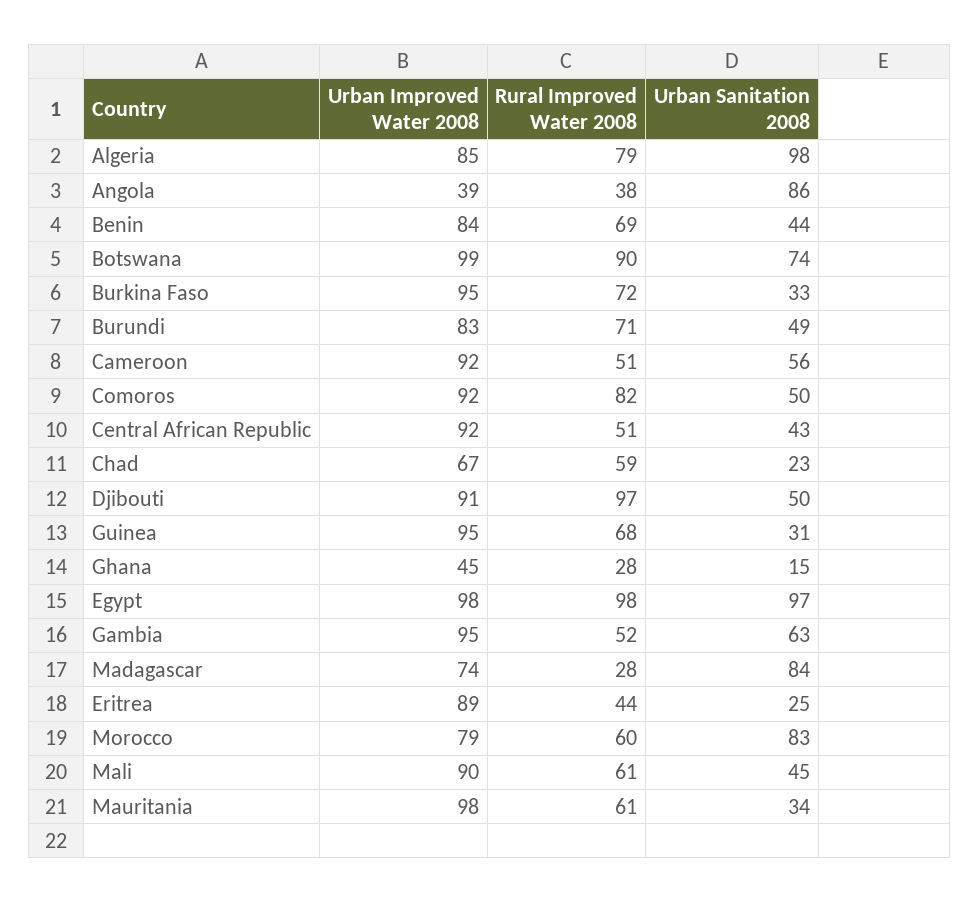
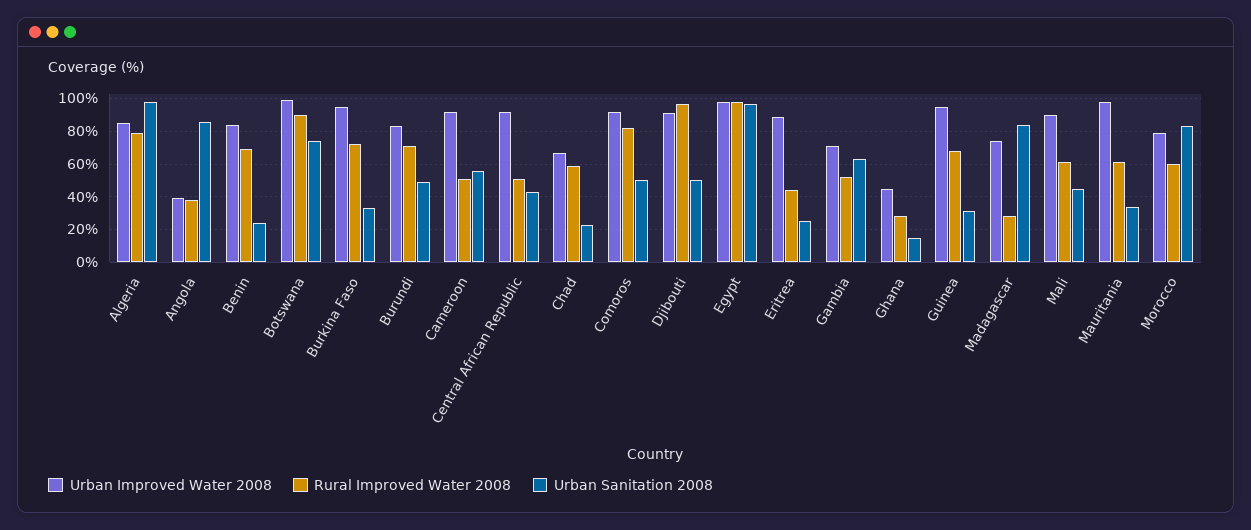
  {
    "Urban Improved Water 2008": {
      "Algeria": 85,
      "Angola": 39,
      "Benin": 84,
      "Botswana": 99,
      "Burkina Faso": 95,
      "Burundi": 83,
      "Cameroon": 92,
      "Comoros": 92,
      "Central African Republic": 92,
      "Chad": 67,
      "Djibouti": 91,
      "Guinea": 95,
      "Ghana": 45,
      "Egypt": 98,
-     "Gambia": 95,
+     "Gambia": 70,
      "Madagascar": 74,
      "Eritrea": 89,
      "Morocco": 79,
      "Mali": 90,
      "Mauritania": 98
    },
    "Rural Improved Water 2008": {
      "Algeria": 79,
      "Angola": 38,
      "Benin": 69,
      "Botswana": 90,
      "Burkina Faso": 72,
      "Burundi": 71,
      "Cameroon": 51,
      "Comoros": 82,
      "Central African Republic": 51,
      "Chad": 59,
      "Djibouti": 97,
      "Guinea": 68,
      "Ghana": 28,
      "Egypt": 98,
      "Gambia": 52,
      "Madagascar": 28,
      "Eritrea": 44,
      "Morocco": 60,
      "Mali": 61,
      "Mauritania": 61
    },
    "Urban Sanitation 2008": {
      "Algeria": 98,
      "Angola": 86,
-     "Benin": 44,
+     "Benin": 25,
      "Botswana": 74,
      "Burkina Faso": 33,
      "Burundi": 49,
      "Cameroon": 56,
      "Comoros": 50,
      "Central African Republic": 43,
      "Chad": 23,
      "Djibouti": 50,
      "Guinea": 31,
      "Ghana": 15,
      "Egypt": 97,
      "Gambia": 63,
      "Madagascar": 84,
      "Eritrea": 25,
      "Morocco": 83,
      "Mali": 45,
      "Mauritania": 34
    }
  }

